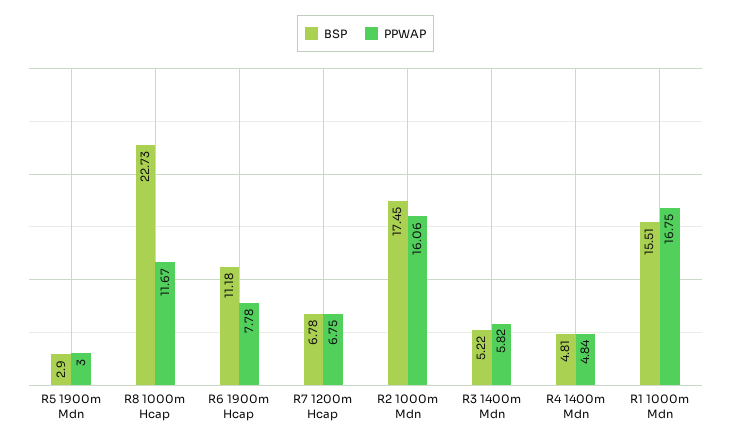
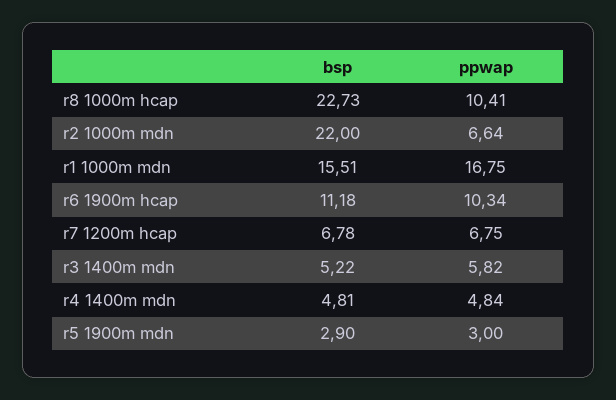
  {
    "BSP": {
      "R5 1900m Mdn": 2.9,
      "R8 1000m Hcap": 22.73,
      "R6 1900m Hcap": 11.18,
      "R7 1200m Hcap": 6.78,
-     "R2 1000m Mdn": 17.45,
+     "R2 1000m Mdn": 22,
      "R3 1400m Mdn": 5.22,
      "R4 1400m Mdn": 4.81,
      "R1 1000m Mdn": 15.51
    },
    "PPWAP": {
      "R5 1900m Mdn": 3,
-     "R8 1000m Hcap": 11.67,
+     "R8 1000m Hcap": 10.41,
-     "R6 1900m Hcap": 7.78,
+     "R6 1900m Hcap": 10.34,
      "R7 1200m Hcap": 6.75,
-     "R2 1000m Mdn": 16.06,
+     "R2 1000m Mdn": 6.64,
      "R3 1400m Mdn": 5.82,
      "R4 1400m Mdn": 4.84,
      "R1 1000m Mdn": 16.75
    }
  }

